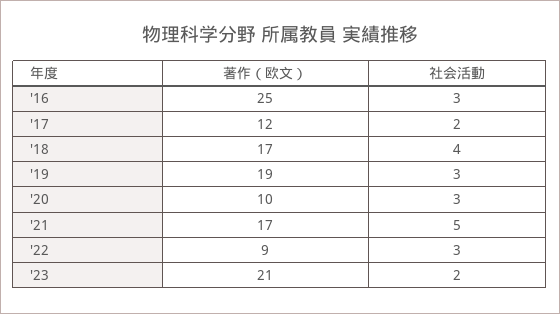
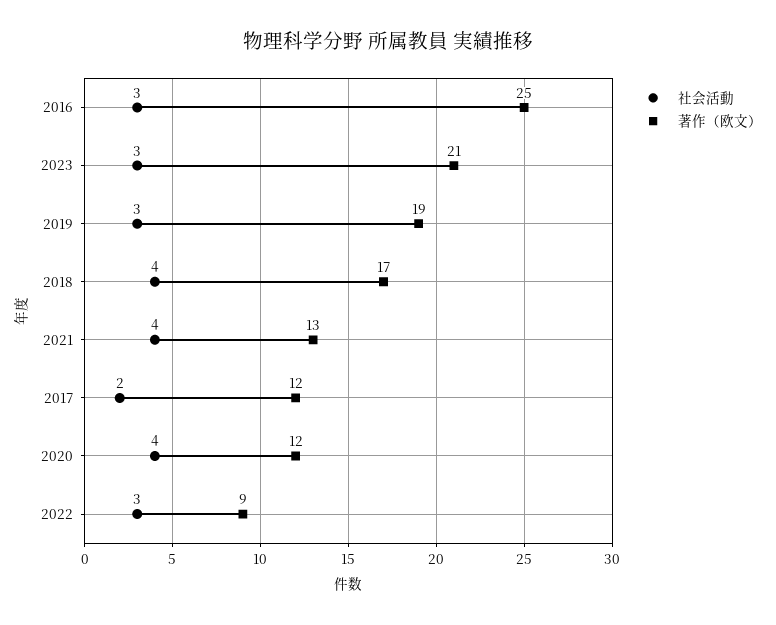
  {
    "著作（欧文）": {
      "'16": 25,
      "'17": 12,
      "'18": 17,
      "'19": 19,
-     "'20": 10,
+     "'20": 12,
-     "'21": 17,
+     "'21": 13,
      "'22": 9,
      "'23": 21
    },
    "社会活動": {
      "'16": 3,
      "'17": 2,
      "'18": 4,
      "'19": 3,
-     "'20": 3,
+     "'20": 4,
-     "'21": 5,
+     "'21": 4,
      "'22": 3,
-     "'23": 2
+     "'23": 3
    }
  }

